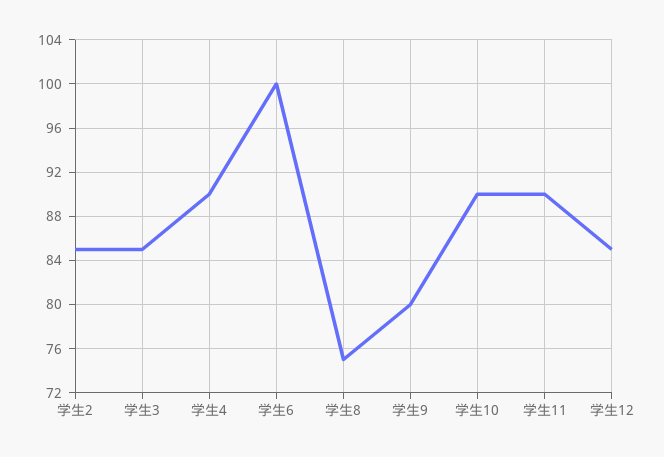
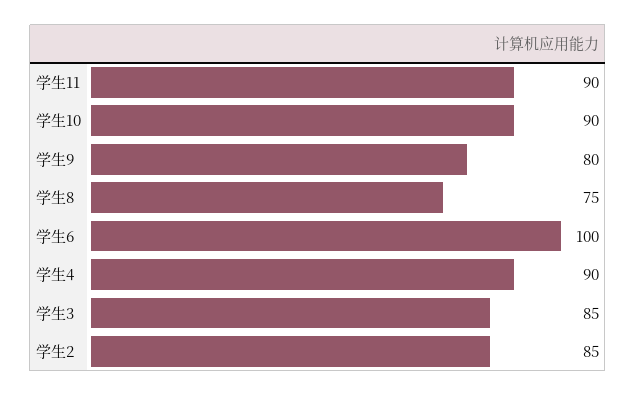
  {
    "学生2": 85,
    "学生3": 85,
    "学生4": 90,
    "学生6": 100,
    "学生8": 75,
    "学生9": 80,
    "学生10": 90,
-   "学生11": 90,
+   "学生11": 90
-   "学生12": 85
  }

